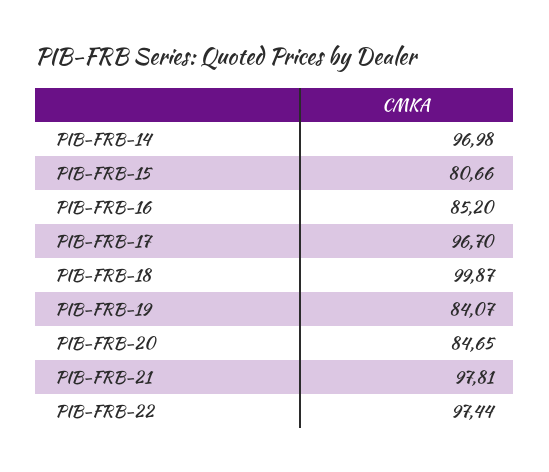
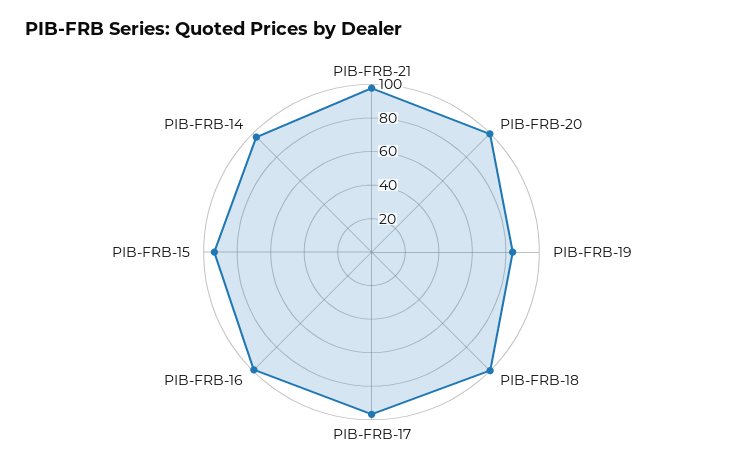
  {
    "PIB-FRB-14": 96.98,
-   "PIB-FRB-15": 80.66,
+   "PIB-FRB-15": 95,
-   "PIB-FRB-16": 85.2,
+   "PIB-FRB-16": 100,
    "PIB-FRB-17": 96.7,
    "PIB-FRB-18": 99.87,
    "PIB-FRB-19": 84.07,
-   "PIB-FRB-20": 84.65,
+   "PIB-FRB-20": 100,
-   "PIB-FRB-21": 97.81,
+   "PIB-FRB-21": 97.81
-   "PIB-FRB-22": 97.44
  }

